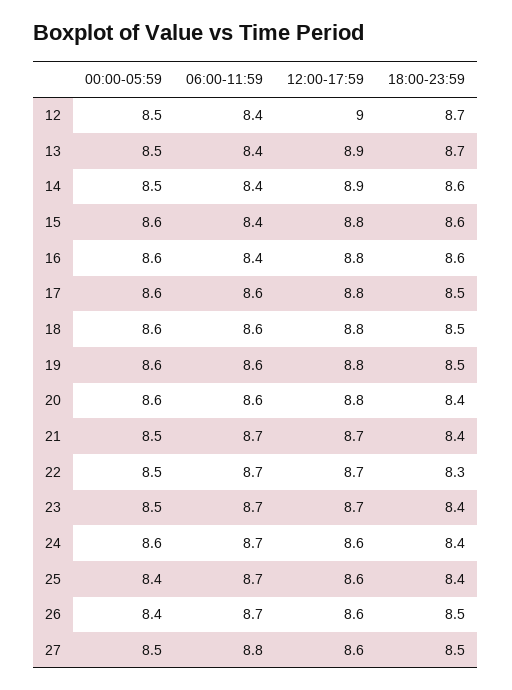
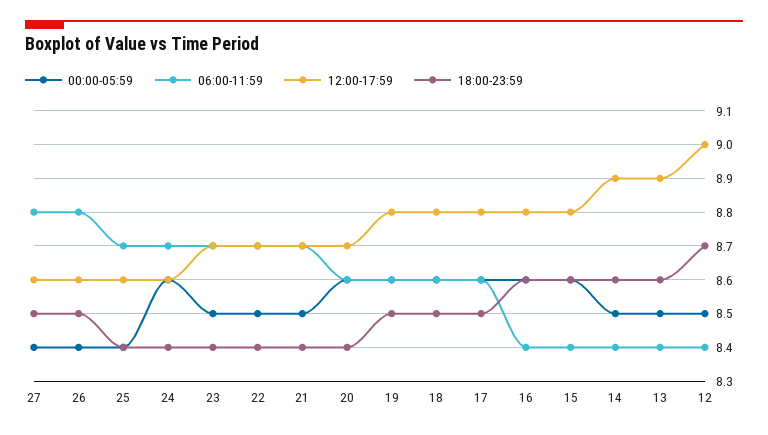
  {
    "00:00-05:59": {
      "12": 8.5,
      "13": 8.5,
      "14": 8.5,
      "15": 8.6,
      "16": 8.6,
      "17": 8.6,
      "18": 8.6,
      "19": 8.6,
      "20": 8.6,
      "21": 8.5,
      "22": 8.5,
      "23": 8.5,
      "24": 8.6,
      "25": 8.4,
      "26": 8.4,
-     "27": 8.5
+     "27": 8.4
    },
    "06:00-11:59": {
      "12": 8.4,
      "13": 8.4,
      "14": 8.4,
      "15": 8.4,
      "16": 8.4,
      "17": 8.6,
      "18": 8.6,
      "19": 8.6,
      "20": 8.6,
      "21": 8.7,
      "22": 8.7,
      "23": 8.7,
      "24": 8.7,
      "25": 8.7,
-     "26": 8.7,
+     "26": 8.8,
      "27": 8.8
    },
    "12:00-17:59": {
      "12": 9,
      "13": 8.9,
      "14": 8.9,
      "15": 8.8,
      "16": 8.8,
      "17": 8.8,
      "18": 8.8,
      "19": 8.8,
-     "20": 8.8,
+     "20": 8.7,
      "21": 8.7,
      "22": 8.7,
      "23": 8.7,
      "24": 8.6,
      "25": 8.6,
      "26": 8.6,
      "27": 8.6
    },
    "18:00-23:59": {
      "12": 8.7,
-     "13": 8.7,
+     "13": 8.6,
      "14": 8.6,
      "15": 8.6,
      "16": 8.6,
      "17": 8.5,
      "18": 8.5,
      "19": 8.5,
      "20": 8.4,
      "21": 8.4,
-     "22": 8.3,
+     "22": 8.4,
      "23": 8.4,
      "24": 8.4,
      "25": 8.4,
      "26": 8.5,
      "27": 8.5
    }
  }

